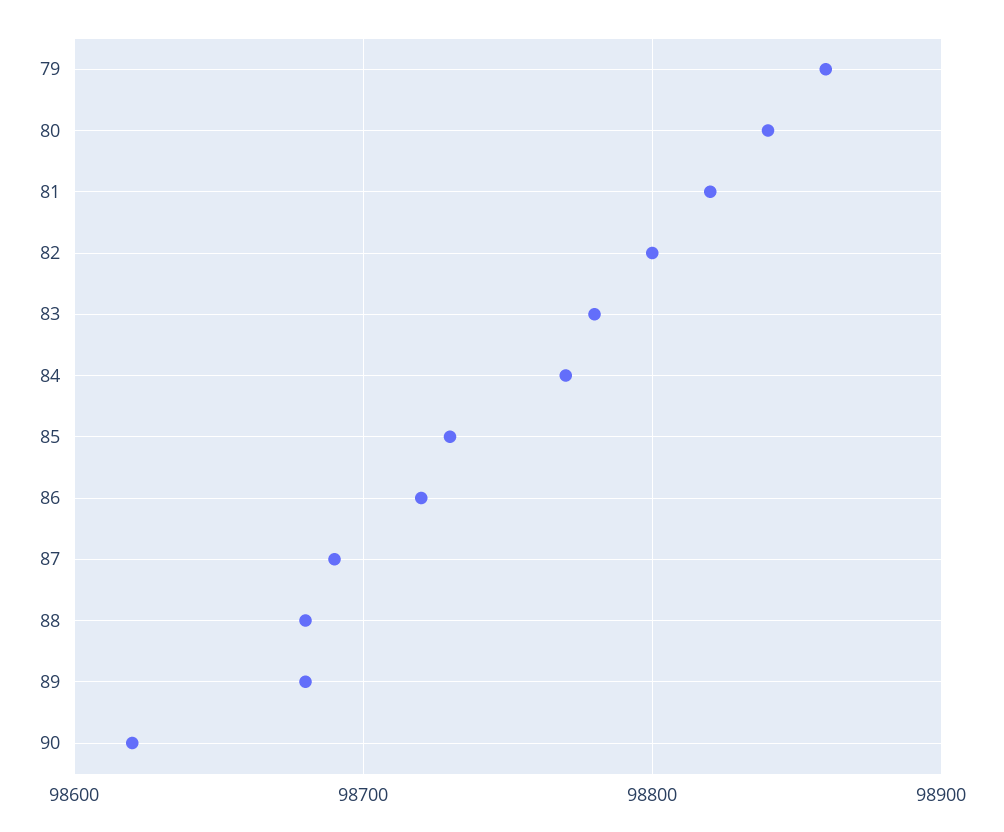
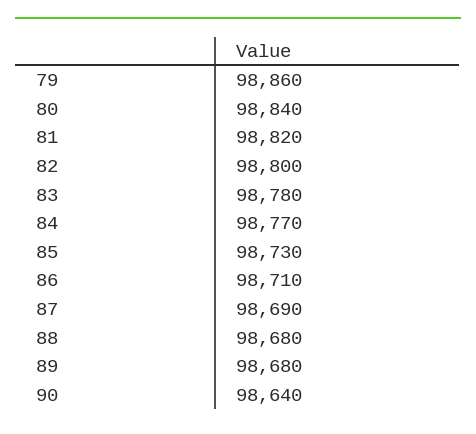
  {
    "79": 98860,
    "80": 98840,
    "81": 98820,
    "82": 98800,
    "83": 98780,
    "84": 98770,
    "85": 98730,
-   "86": 98720,
+   "86": 98710,
    "87": 98690,
    "88": 98680,
    "89": 98680,
-   "90": 98620
+   "90": 98640
  }

